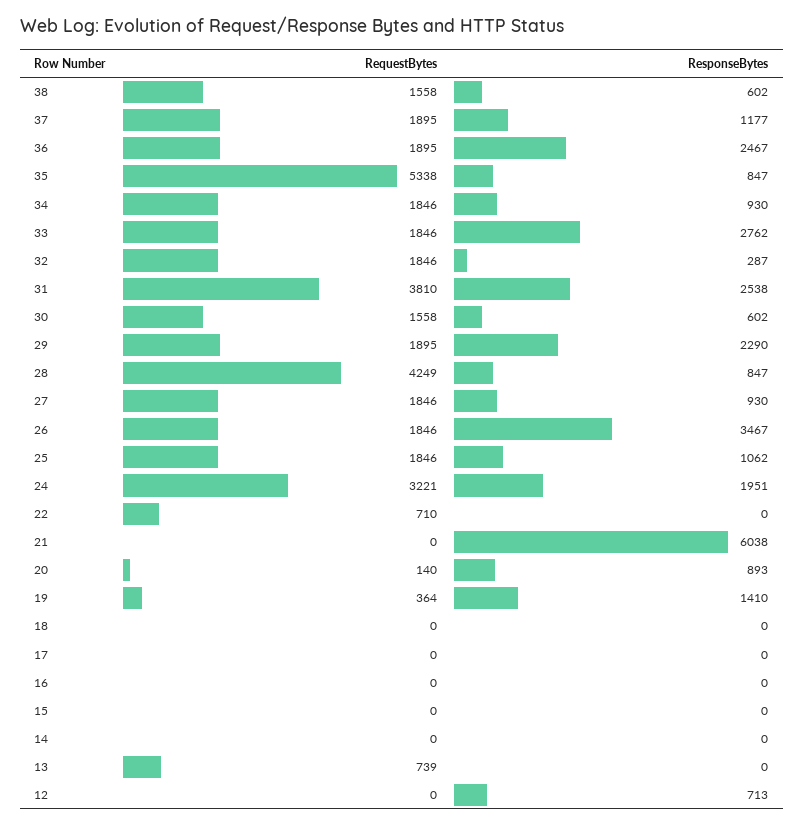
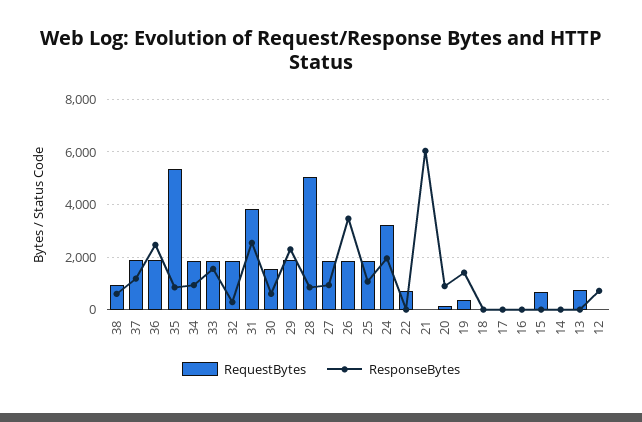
  {
    "RequestBytes": {
-     "38": 1558,
+     "38": 1000,
      "37": 1895,
      "36": 1895,
      "35": 5338,
      "34": 1846,
      "33": 1846,
      "32": 1846,
      "31": 3810,
      "30": 1558,
      "29": 1895,
-     "28": 4249,
+     "28": 5000,
      "27": 1846,
      "26": 1846,
      "25": 1846,
      "24": 3221,
      "22": 710,
      "21": 0,
      "20": 140,
      "19": 364,
      "18": 0,
      "17": 0,
      "16": 0,
-     "15": 0,
+     "15": 750,
      "14": 0,
      "13": 739,
      "12": 0
    },
    "ResponseBytes": {
      "38": 602,
      "37": 1177,
      "36": 2467,
      "35": 847,
      "34": 930,
-     "33": 2762,
+     "33": 1500,
      "32": 287,
      "31": 2538,
      "30": 602,
      "29": 2290,
      "28": 847,
      "27": 930,
      "26": 3467,
      "25": 1062,
      "24": 1951,
      "22": 0,
      "21": 6038,
      "20": 893,
      "19": 1410,
      "18": 0,
      "17": 0,
      "16": 0,
      "15": 0,
      "14": 0,
      "13": 0,
      "12": 713
    }
  }

